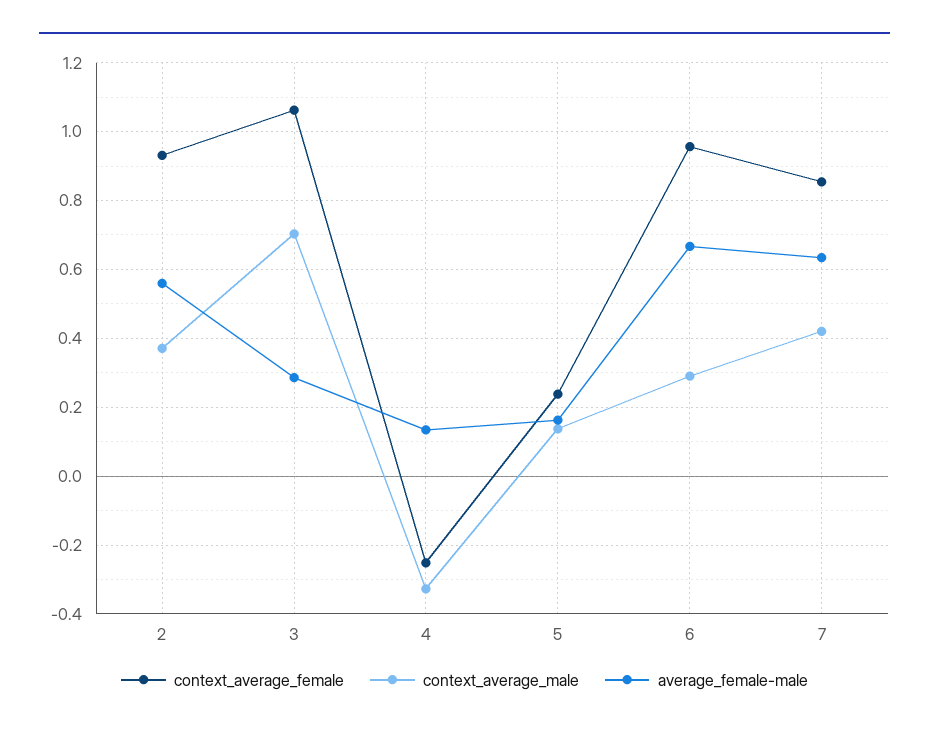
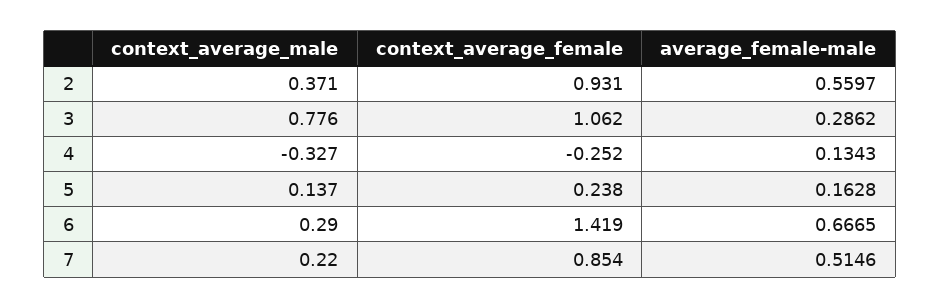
  {
    "context_average_female": {
      "2": 0.931,
      "3": 1.062,
      "4": -0.252,
      "5": 0.238,
-     "6": 0.96,
+     "6": 1.419,
      "7": 0.854
    },
    "context_average_male": {
      "2": 0.371,
-     "3": 0.7,
+     "3": 0.776,
      "4": -0.327,
      "5": 0.137,
      "6": 0.29,
-     "7": 0.42
+     "7": 0.22
    },
    "average_female-male": {
      "2": 0.5597,
      "3": 0.2862,
      "4": 0.1343,
      "5": 0.1628,
      "6": 0.6665,
-     "7": 0.64
+     "7": 0.5146
    }
  }

